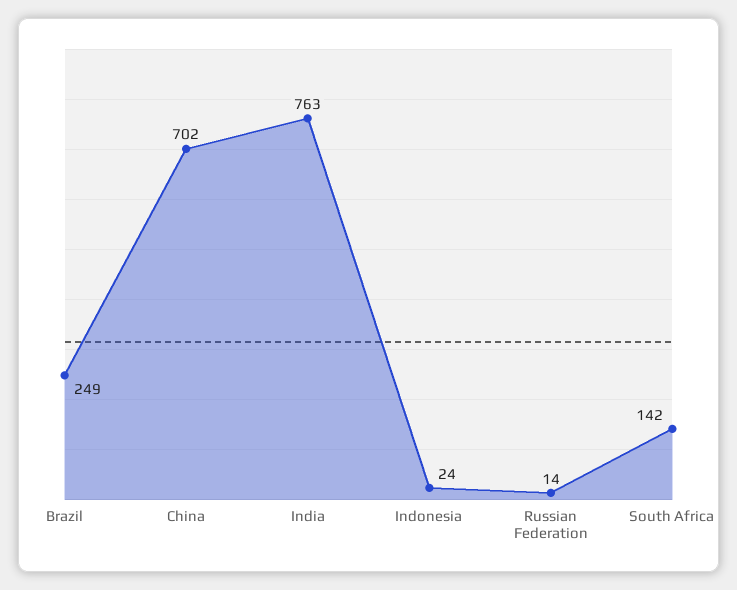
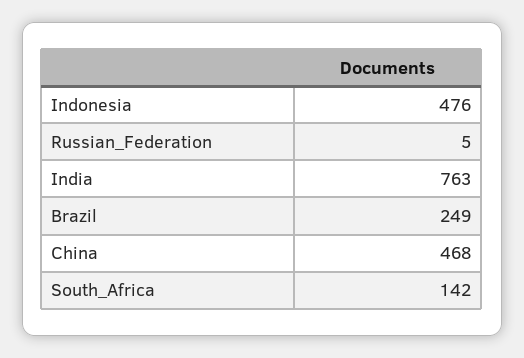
  {
    "Brazil": 249,
-   "China": 702,
+   "China": 468,
    "India": 763,
-   "Indonesia": 24,
+   "Indonesia": 476,
-   "Russian Federation": 14,
+   "Russian Federation": 5,
    "South Africa": 142
  }

